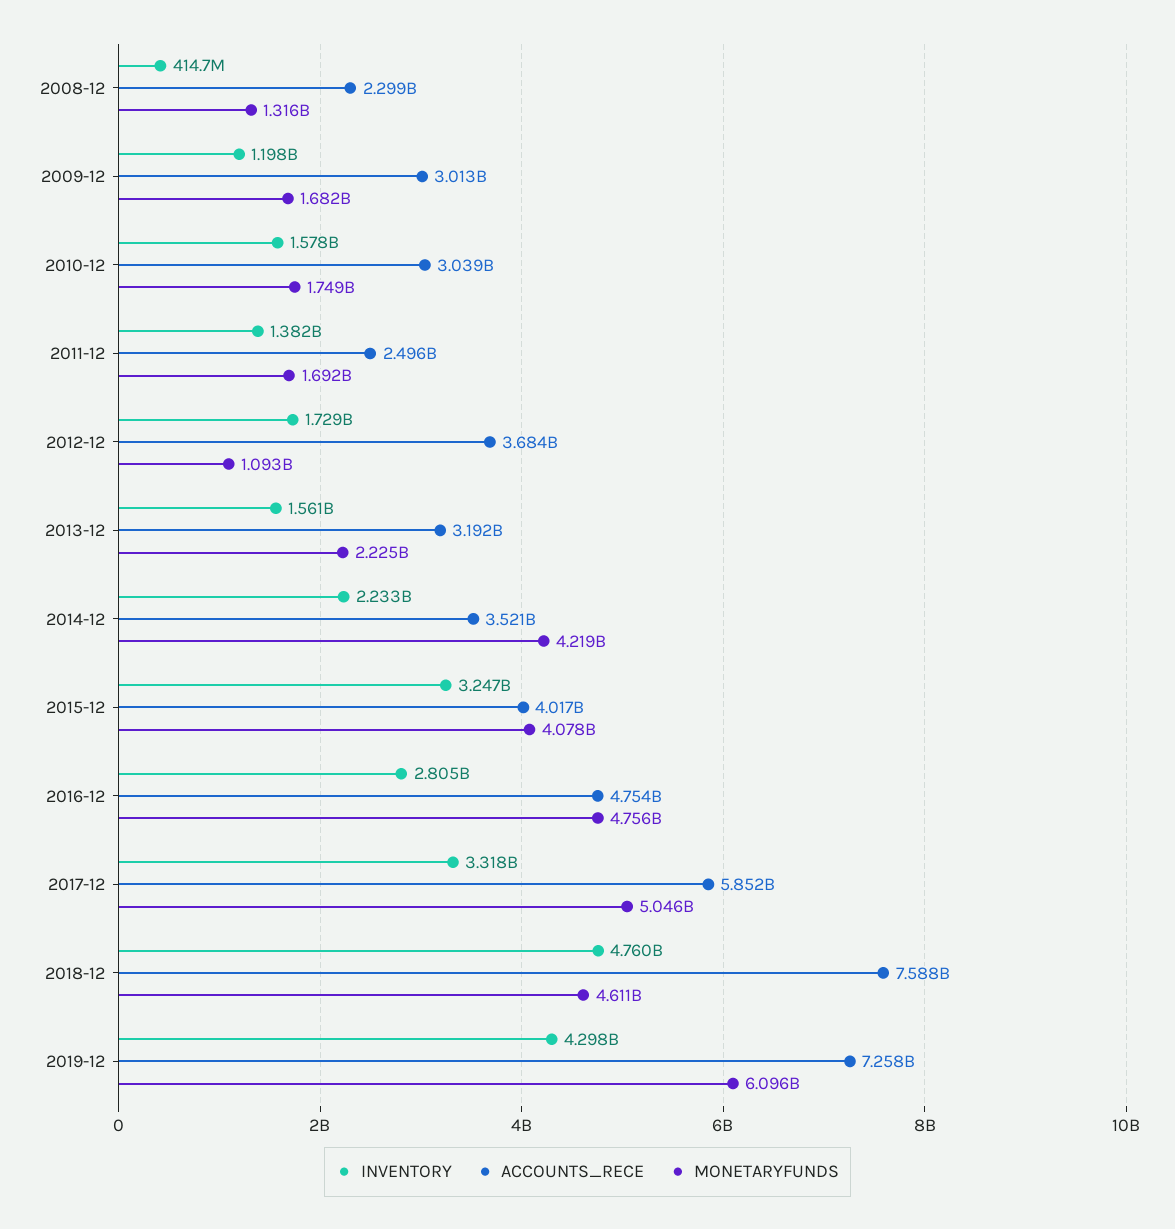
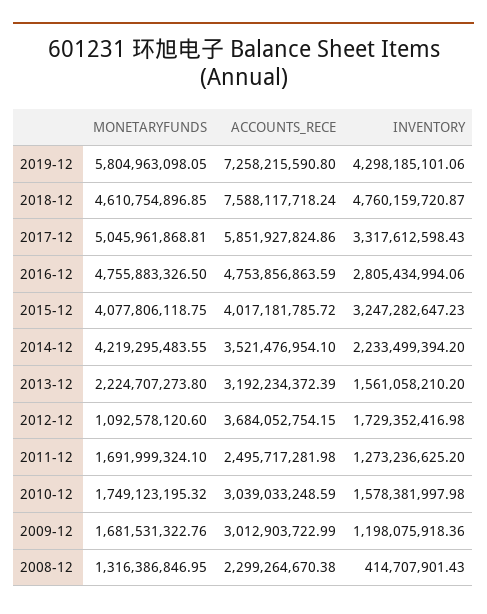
  {
    "INVENTORY": {
      "2008-12": 414707901.43,
      "2009-12": 1198075918.36,
      "2010-12": 1578381997.98,
-     "2011-12": 1382000000,
+     "2011-12": 1273236625.2,
      "2012-12": 1729352416.98,
      "2013-12": 1561058210.2,
      "2014-12": 2233499394.2,
      "2015-12": 3247282647.23,
      "2016-12": 2805434994.06,
      "2017-12": 3317612598.43,
      "2018-12": 4760159720.87,
      "2019-12": 4298185101.06
    },
    "ACCOUNTS_RECE": {
      "2008-12": 2299264670.38,
      "2009-12": 3012903722.99,
      "2010-12": 3039033248.59,
      "2011-12": 2495717281.98,
      "2012-12": 3684052754.15,
      "2013-12": 3192234372.39,
      "2014-12": 3521476954.1,
      "2015-12": 4017181785.72,
      "2016-12": 4753856863.59,
      "2017-12": 5851927824.86,
      "2018-12": 7588117718.24,
      "2019-12": 7258215590.8
    },
    "MONETARYFUNDS": {
      "2008-12": 1316386846.95,
      "2009-12": 1681531322.76,
      "2010-12": 1749123195.32,
      "2011-12": 1691999324.1,
      "2012-12": 1092578120.6,
      "2013-12": 2224707273.8,
      "2014-12": 4219295483.55,
      "2015-12": 4077806118.75,
      "2016-12": 4755883326.5,
      "2017-12": 5045961868.81,
      "2018-12": 4610754896.85,
-     "2019-12": 6096000000
+     "2019-12": 5804963098.05
    }
  }

